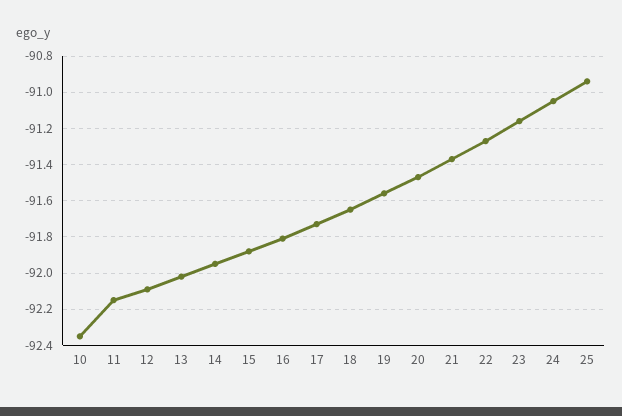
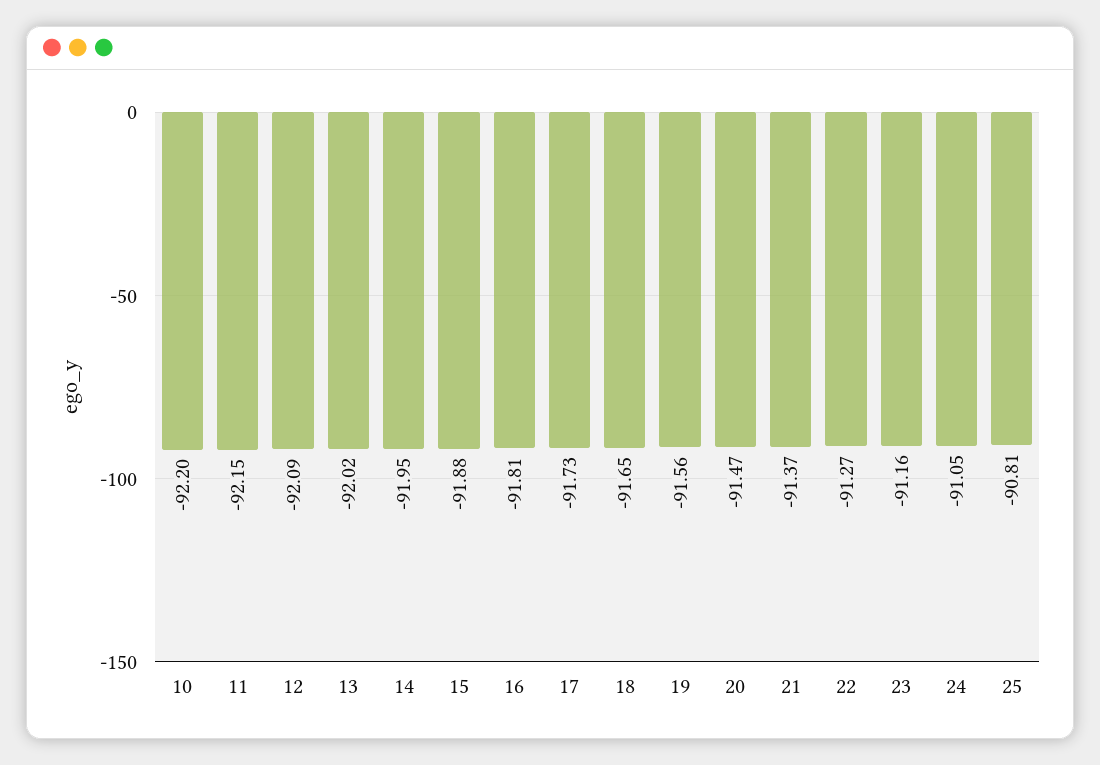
  {
-   "10": -92.35,
+   "10": -92.2,
    "11": -92.15,
    "12": -92.09,
    "13": -92.02,
    "14": -91.95,
    "15": -91.88,
    "16": -91.81,
    "17": -91.73,
    "18": -91.65,
    "19": -91.56,
    "20": -91.47,
    "21": -91.37,
    "22": -91.27,
    "23": -91.16,
    "24": -91.05,
-   "25": -90.95
+   "25": -90.81
  }

